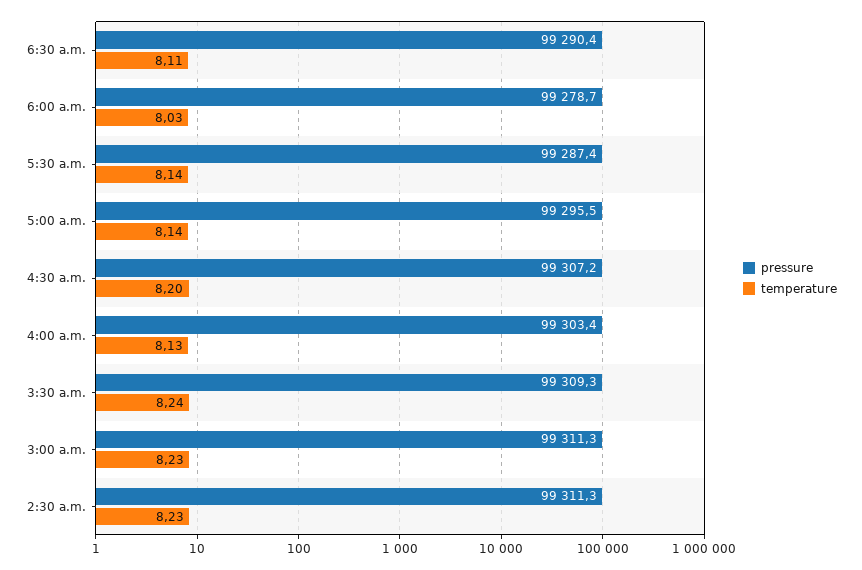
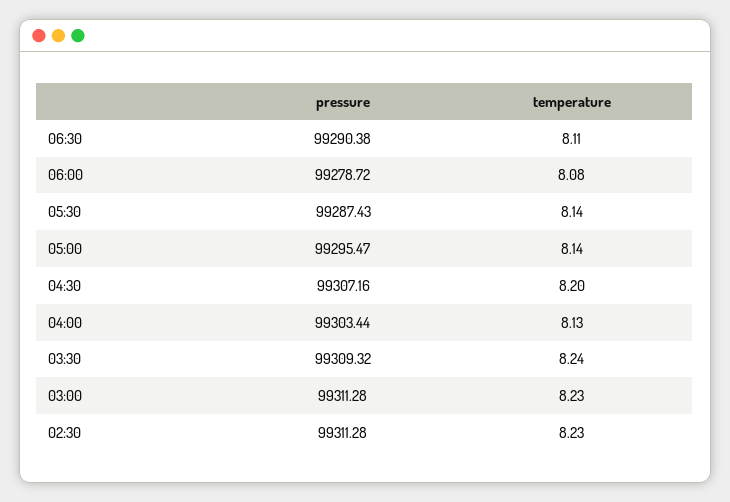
  {
    "pressure": {
      "6:30 a.m.": 99290.38,
      "6:00 a.m.": 99278.72,
      "5:30 a.m.": 99287.43,
      "5:00 a.m.": 99295.47,
      "4:30 a.m.": 99307.16,
      "4:00 a.m.": 99303.44,
      "3:30 a.m.": 99309.32,
      "3:00 a.m.": 99311.28,
      "2:30 a.m.": 99311.28
    },
    "temperature": {
      "6:30 a.m.": 8.11,
-     "6:00 a.m.": 8.03,
+     "6:00 a.m.": 8.08,
      "5:30 a.m.": 8.14,
      "5:00 a.m.": 8.14,
      "4:30 a.m.": 8.2,
      "4:00 a.m.": 8.13,
      "3:30 a.m.": 8.24,
      "3:00 a.m.": 8.23,
      "2:30 a.m.": 8.23
    }
  }

